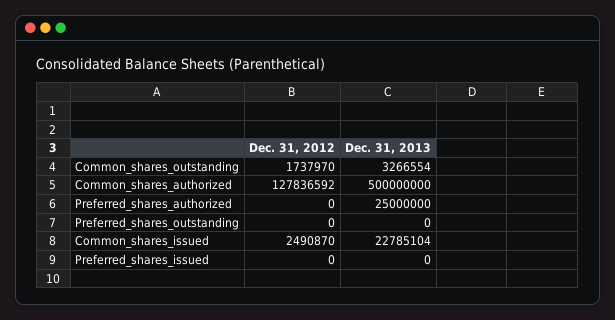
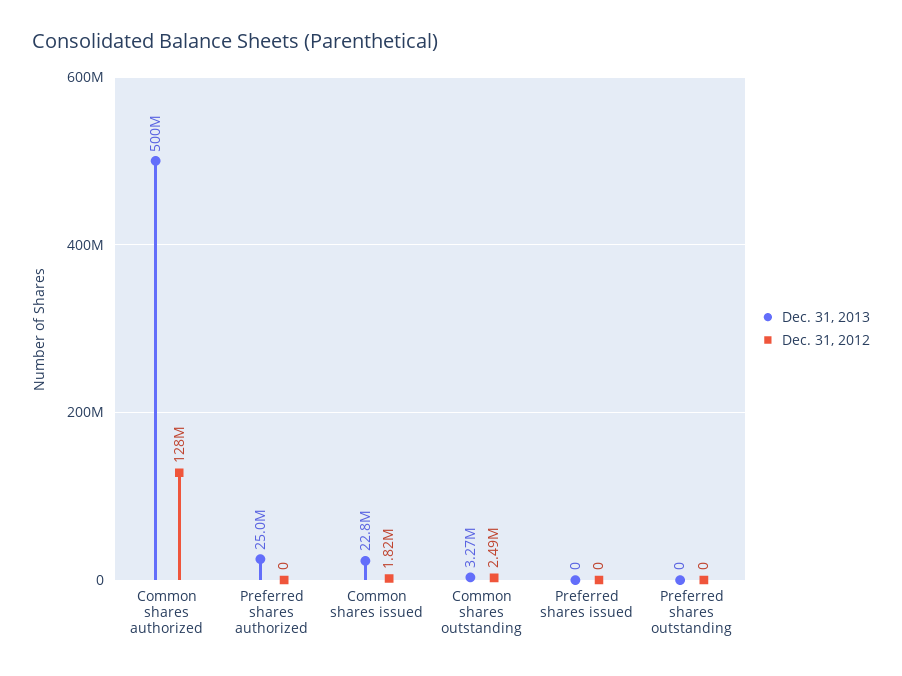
  {
    "Dec. 31, 2012": {
-     "Common_shares_outstanding": 1737970,
+     "Common_shares_outstanding": 2490000,
      "Common_shares_authorized": 127836592,
      "Preferred_shares_authorized": 0,
      "Preferred_shares_outstanding": 0,
-     "Common_shares_issued": 2490870,
+     "Common_shares_issued": 1820000,
      "Preferred_shares_issued": 0
    },
    "Dec. 31, 2013": {
      "Common_shares_outstanding": 3266554,
      "Common_shares_authorized": 500000000,
      "Preferred_shares_authorized": 25000000,
      "Preferred_shares_outstanding": 0,
      "Common_shares_issued": 22785104,
      "Preferred_shares_issued": 0
    }
  }

